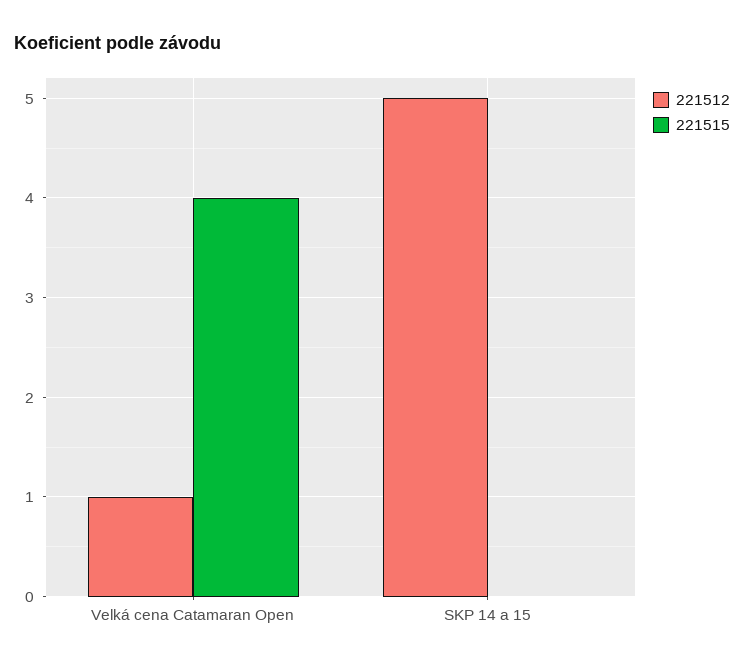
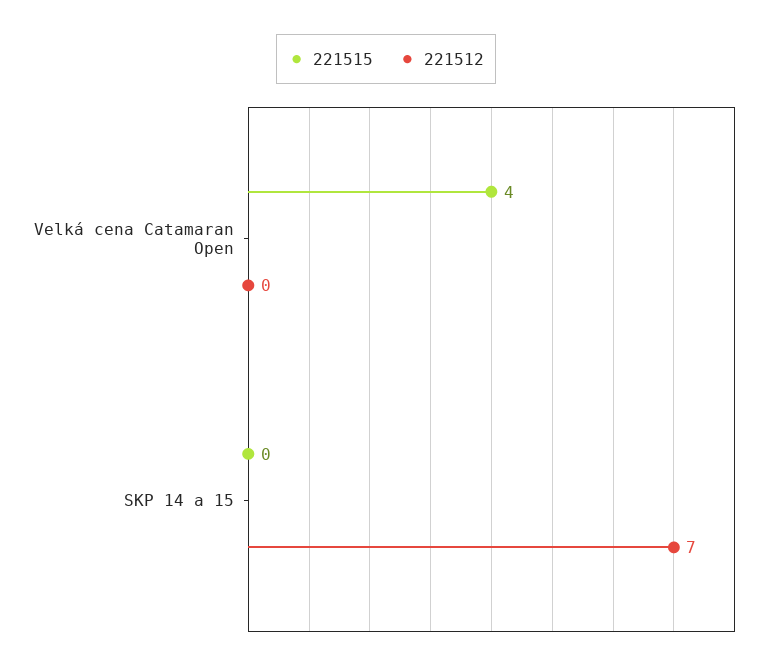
  {
    "221512": {
-     "Velká cena Catamaran Open": 1,
+     "Velká cena Catamaran Open": 0,
-     "SKP 14 a 15": 5
+     "SKP 14 a 15": 7
    },
    "221515": {
      "Velká cena Catamaran Open": 4,
      "SKP 14 a 15": 0
    }
  }

